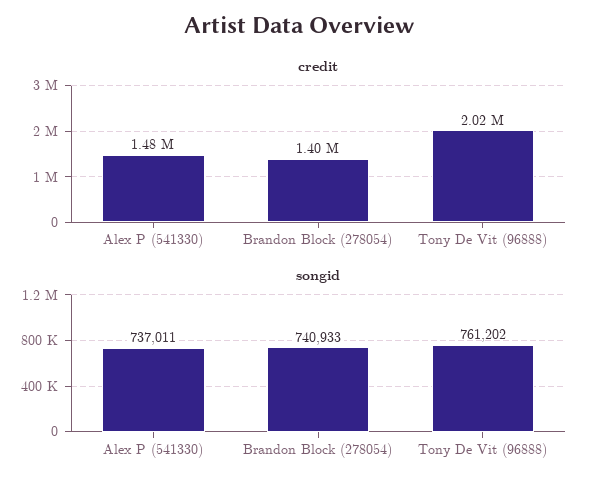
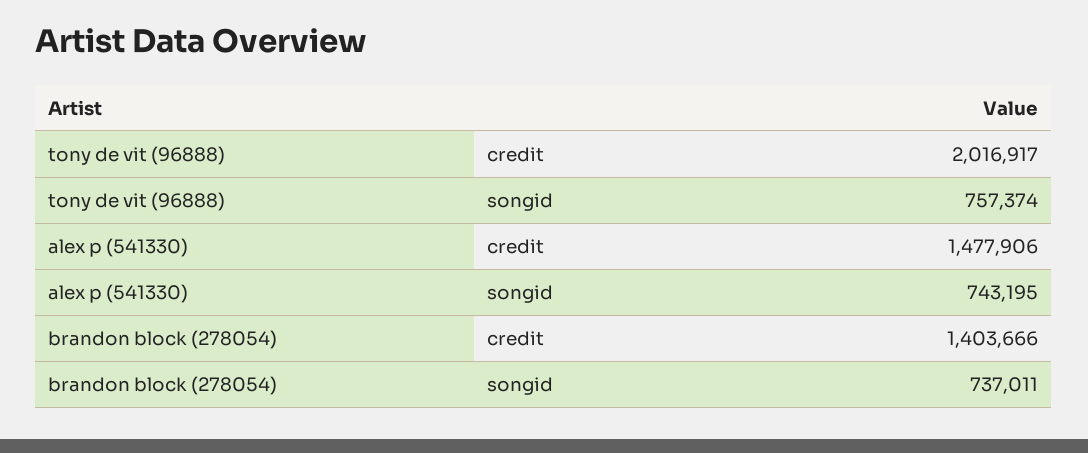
  {
    "credit": {
      "Alex P (541330)": 1477906,
      "Brandon Block (278054)": 1403666,
      "Tony De Vit (96888)": 2016917
    },
    "songid": {
-     "Alex P (541330)": 737011,
+     "Alex P (541330)": 743195,
-     "Brandon Block (278054)": 740933,
+     "Brandon Block (278054)": 737011,
-     "Tony De Vit (96888)": 761202
+     "Tony De Vit (96888)": 757374
    }
  }

